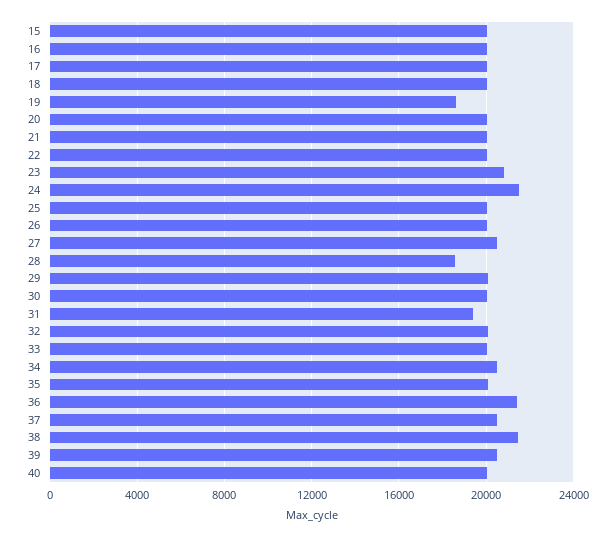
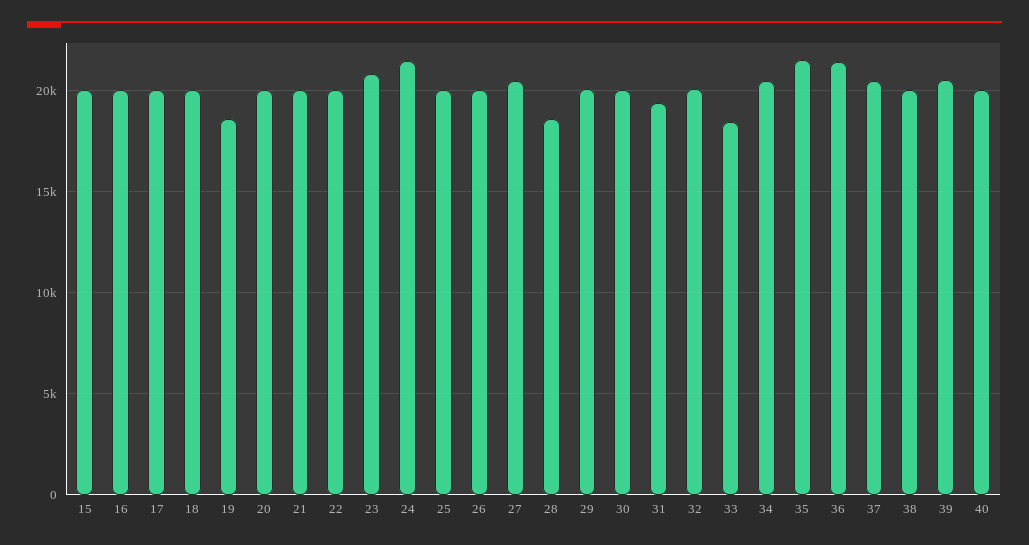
  {
    "15": 20000,
    "16": 20000,
    "17": 20000,
    "18": 20000,
    "19": 18500,
    "20": 20000,
    "21": 20000,
    "22": 20000,
    "23": 21000,
    "24": 21500,
    "25": 20000,
    "26": 20000,
    "27": 20500,
    "28": 18500,
    "29": 20000,
    "30": 20000,
    "31": 19500,
    "32": 20000,
-   "33": 20000,
+   "33": 18500,
    "34": 20500,
-   "35": 20000,
+   "35": 21500,
    "36": 21500,
    "37": 20500,
-   "38": 21500,
+   "38": 20000,
    "39": 20500,
    "40": 20000
  }

